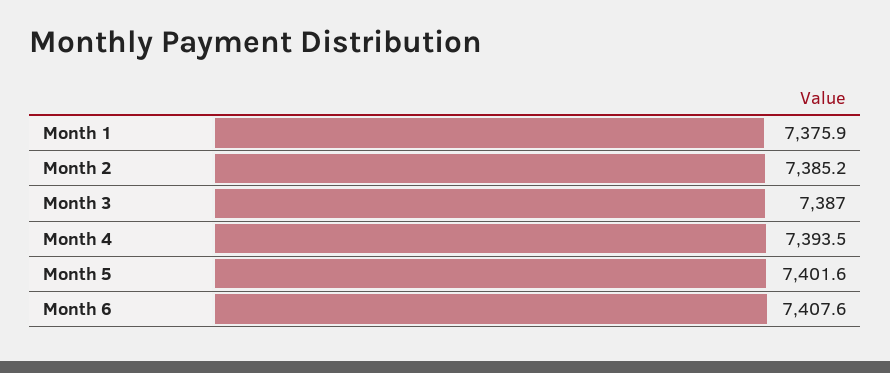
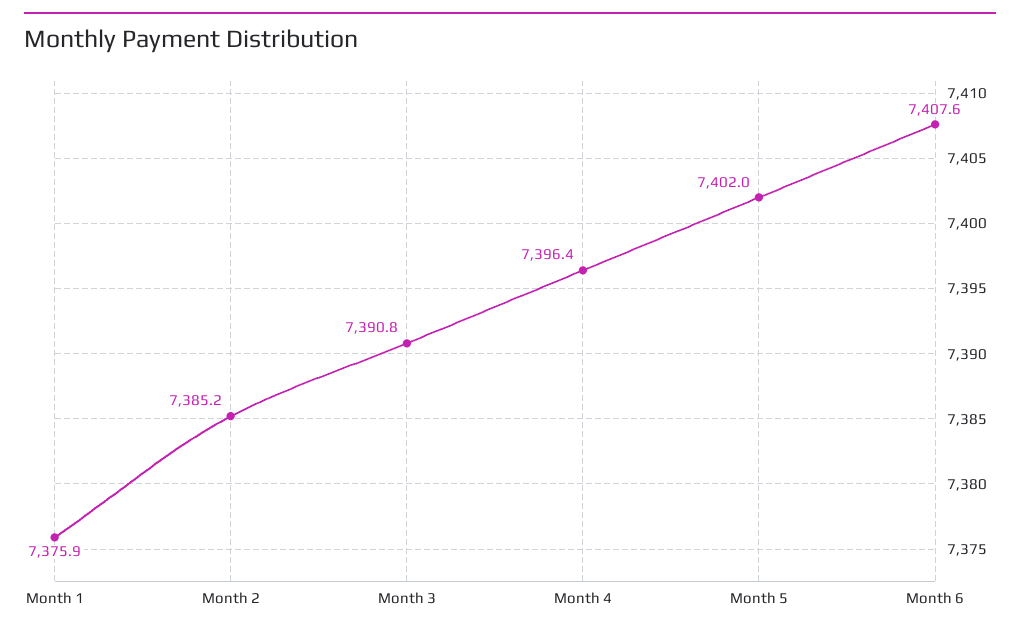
  {
    "Month 1": 7375.9,
    "Month 2": 7385.2,
-   "Month 3": 7387,
+   "Month 3": 7390.8,
-   "Month 4": 7393.5,
+   "Month 4": 7396.4,
-   "Month 5": 7401.6,
+   "Month 5": 7402,
    "Month 6": 7407.6
  }

